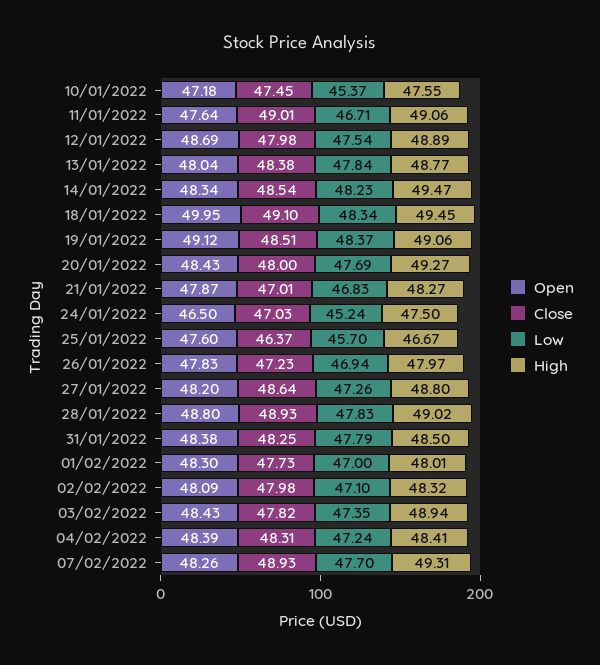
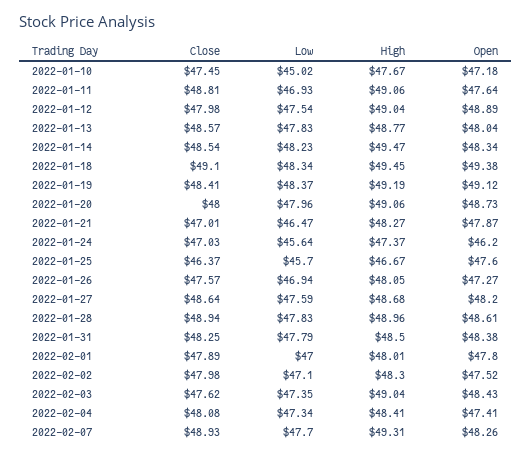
  {
    "Open": {
      "10/01/2022": 47.18,
      "11/01/2022": 47.64,
-     "12/01/2022": 48.69,
+     "12/01/2022": 48.89,
      "13/01/2022": 48.04,
      "14/01/2022": 48.34,
-     "18/01/2022": 49.95,
+     "18/01/2022": 49.38,
      "19/01/2022": 49.12,
-     "20/01/2022": 48.43,
+     "20/01/2022": 48.73,
      "21/01/2022": 47.87,
-     "24/01/2022": 46.5,
+     "24/01/2022": 46.2,
      "25/01/2022": 47.6,
-     "26/01/2022": 47.83,
+     "26/01/2022": 47.27,
      "27/01/2022": 48.2,
-     "28/01/2022": 48.8,
+     "28/01/2022": 48.61,
      "31/01/2022": 48.38,
-     "01/02/2022": 48.3,
+     "01/02/2022": 47.8,
-     "02/02/2022": 48.09,
+     "02/02/2022": 47.52,
      "03/02/2022": 48.43,
-     "04/02/2022": 48.39,
+     "04/02/2022": 47.41,
      "07/02/2022": 48.26
    },
    "Close": {
      "10/01/2022": 47.45,
-     "11/01/2022": 49.01,
+     "11/01/2022": 48.81,
      "12/01/2022": 47.98,
-     "13/01/2022": 48.38,
+     "13/01/2022": 48.57,
      "14/01/2022": 48.54,
      "18/01/2022": 49.1,
-     "19/01/2022": 48.51,
+     "19/01/2022": 48.41,
      "20/01/2022": 48,
      "21/01/2022": 47.01,
      "24/01/2022": 47.03,
      "25/01/2022": 46.37,
-     "26/01/2022": 47.23,
+     "26/01/2022": 47.57,
      "27/01/2022": 48.64,
-     "28/01/2022": 48.93,
+     "28/01/2022": 48.94,
      "31/01/2022": 48.25,
-     "01/02/2022": 47.73,
+     "01/02/2022": 47.89,
      "02/02/2022": 47.98,
-     "03/02/2022": 47.82,
+     "03/02/2022": 47.62,
-     "04/02/2022": 48.31,
+     "04/02/2022": 48.08,
      "07/02/2022": 48.93
    },
    "Low": {
-     "10/01/2022": 45.37,
+     "10/01/2022": 45.02,
-     "11/01/2022": 46.71,
+     "11/01/2022": 46.93,
      "12/01/2022": 47.54,
-     "13/01/2022": 47.84,
+     "13/01/2022": 47.83,
      "14/01/2022": 48.23,
      "18/01/2022": 48.34,
      "19/01/2022": 48.37,
-     "20/01/2022": 47.69,
+     "20/01/2022": 47.96,
-     "21/01/2022": 46.83,
+     "21/01/2022": 46.47,
-     "24/01/2022": 45.24,
+     "24/01/2022": 45.64,
      "25/01/2022": 45.7,
      "26/01/2022": 46.94,
-     "27/01/2022": 47.26,
+     "27/01/2022": 47.59,
      "28/01/2022": 47.83,
      "31/01/2022": 47.79,
      "01/02/2022": 47,
      "02/02/2022": 47.1,
      "03/02/2022": 47.35,
-     "04/02/2022": 47.24,
+     "04/02/2022": 47.34,
      "07/02/2022": 47.7
    },
    "High": {
-     "10/01/2022": 47.55,
+     "10/01/2022": 47.67,
      "11/01/2022": 49.06,
-     "12/01/2022": 48.89,
+     "12/01/2022": 49.04,
      "13/01/2022": 48.77,
      "14/01/2022": 49.47,
      "18/01/2022": 49.45,
-     "19/01/2022": 49.06,
+     "19/01/2022": 49.19,
-     "20/01/2022": 49.27,
+     "20/01/2022": 49.06,
      "21/01/2022": 48.27,
-     "24/01/2022": 47.5,
+     "24/01/2022": 47.37,
      "25/01/2022": 46.67,
-     "26/01/2022": 47.97,
+     "26/01/2022": 48.05,
-     "27/01/2022": 48.8,
+     "27/01/2022": 48.68,
-     "28/01/2022": 49.02,
+     "28/01/2022": 48.96,
      "31/01/2022": 48.5,
      "01/02/2022": 48.01,
-     "02/02/2022": 48.32,
+     "02/02/2022": 48.3,
-     "03/02/2022": 48.94,
+     "03/02/2022": 49.04,
      "04/02/2022": 48.41,
      "07/02/2022": 49.31
    }
  }

